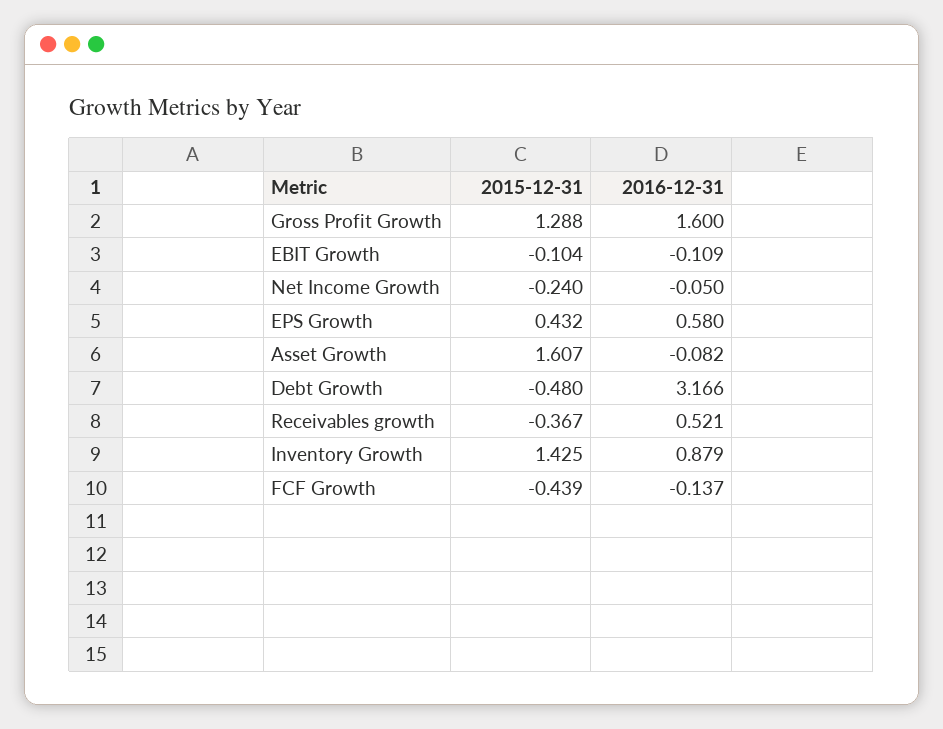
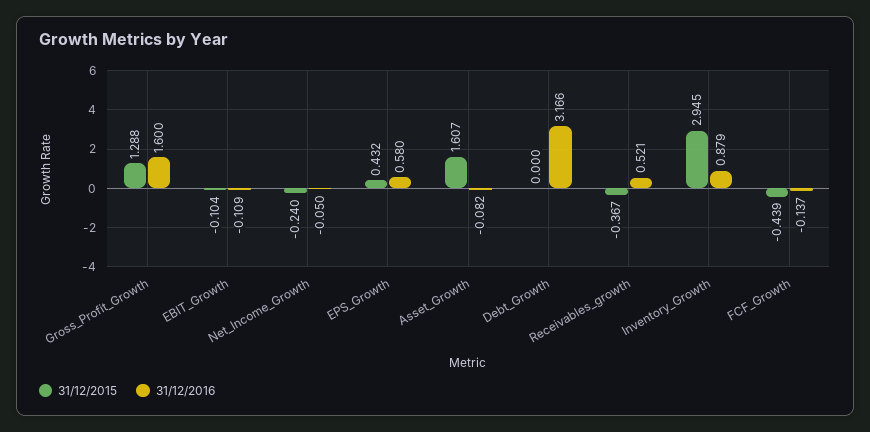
  {
    "2015-12-31": {
      "Gross Profit Growth": 1.288,
      "EBIT Growth": -0.104,
      "Net Income Growth": -0.24,
      "EPS Growth": 0.432,
      "Asset Growth": 1.607,
-     "Debt Growth": -0.48,
+     "Debt Growth": 0,
      "Receivables growth": -0.367,
-     "Inventory Growth": 1.425,
+     "Inventory Growth": 2.945,
      "FCF Growth": -0.439
    },
    "2016-12-31": {
      "Gross Profit Growth": 1.6,
      "EBIT Growth": -0.109,
      "Net Income Growth": -0.05,
      "EPS Growth": 0.58,
      "Asset Growth": -0.082,
      "Debt Growth": 3.166,
      "Receivables growth": 0.521,
      "Inventory Growth": 0.879,
      "FCF Growth": -0.137
    }
  }

